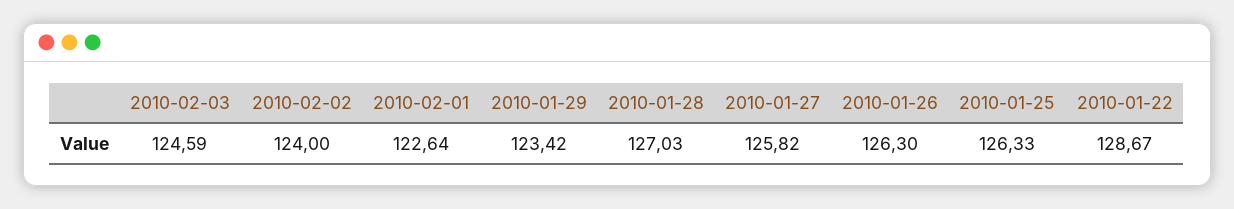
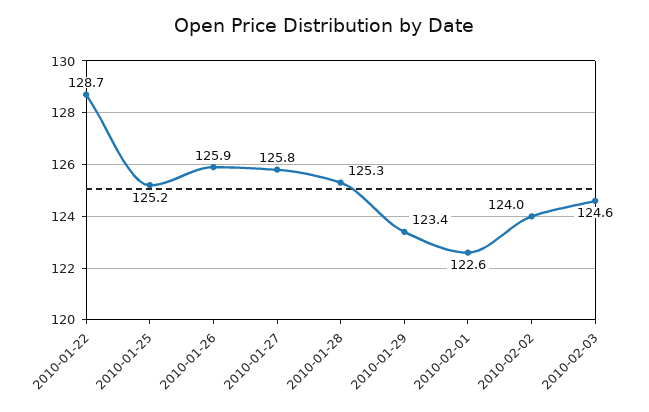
  {
    "2010-02-03": 124.59,
    "2010-02-02": 124,
    "2010-02-01": 122.64,
    "2010-01-29": 123.42,
-   "2010-01-28": 127.03,
+   "2010-01-28": 125.3,
    "2010-01-27": 125.82,
-   "2010-01-26": 126.3,
+   "2010-01-26": 125.9,
-   "2010-01-25": 126.33,
+   "2010-01-25": 125.2,
    "2010-01-22": 128.67
  }

